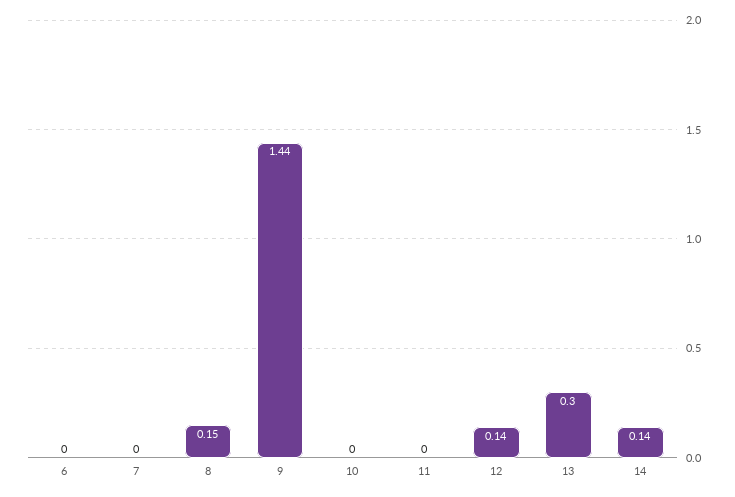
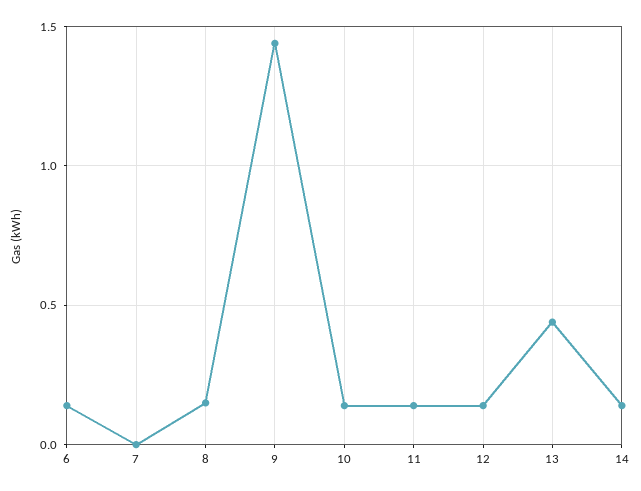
  {
-   "6": 0,
+   "6": 0.15,
    "7": 0,
    "8": 0.15,
    "9": 1.44,
-   "10": 0,
+   "10": 0.15,
-   "11": 0,
+   "11": 0.15,
    "12": 0.14,
-   "13": 0.3,
+   "13": 0.45,
    "14": 0.14
  }

